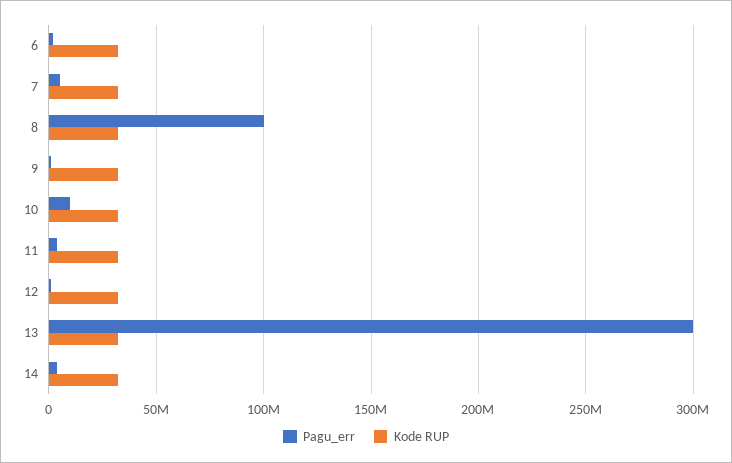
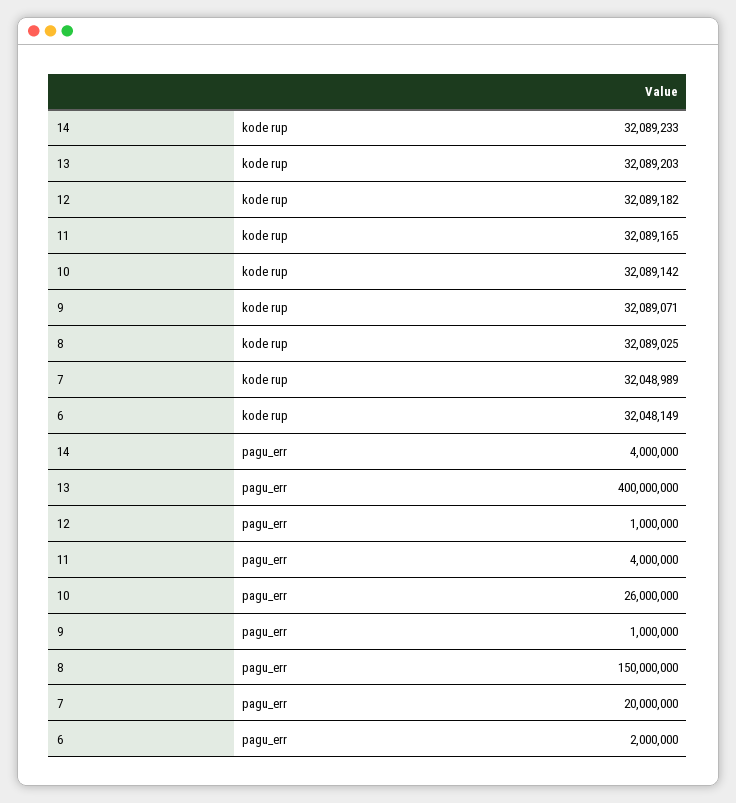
  {
    "Pagu_err": {
      "6": 2000000,
-     "7": 5000000,
+     "7": 20000000,
-     "8": 100000000,
+     "8": 150000000,
      "9": 1000000,
-     "10": 10000000,
+     "10": 26000000,
      "11": 4000000,
      "12": 1000000,
-     "13": 300000000,
+     "13": 400000000,
      "14": 4000000
    },
    "Kode RUP": {
      "6": 32048149,
      "7": 32048989,
      "8": 32089025,
      "9": 32089071,
      "10": 32089142,
      "11": 32089165,
      "12": 32089182,
      "13": 32089203,
      "14": 32089233
    }
  }

